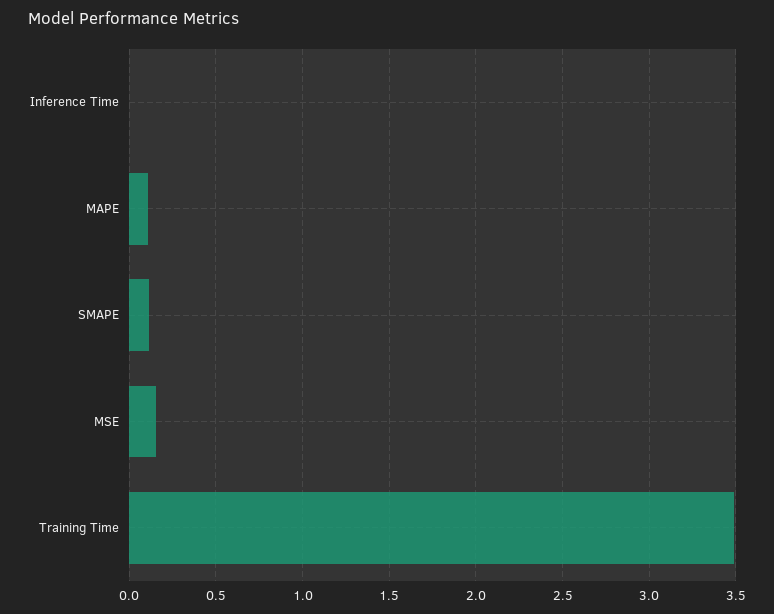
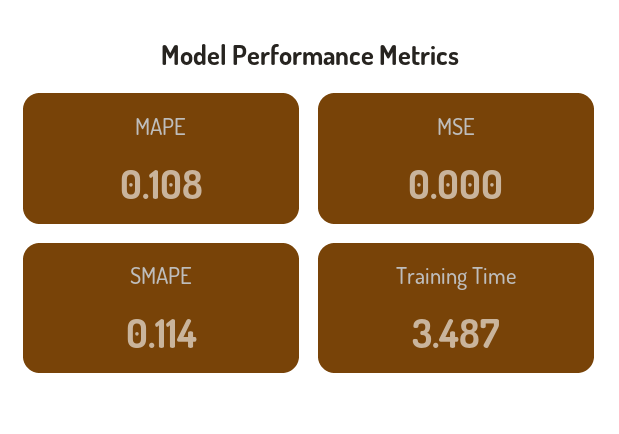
  {
-   "Inference Time": 0,
    "MAPE": 0.108,
    "SMAPE": 0.114,
-   "MSE": 0.15,
+   "MSE": 0,
    "Training Time": 3.487
  }

